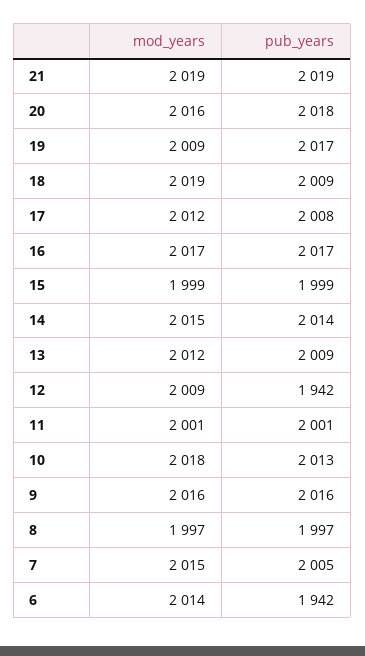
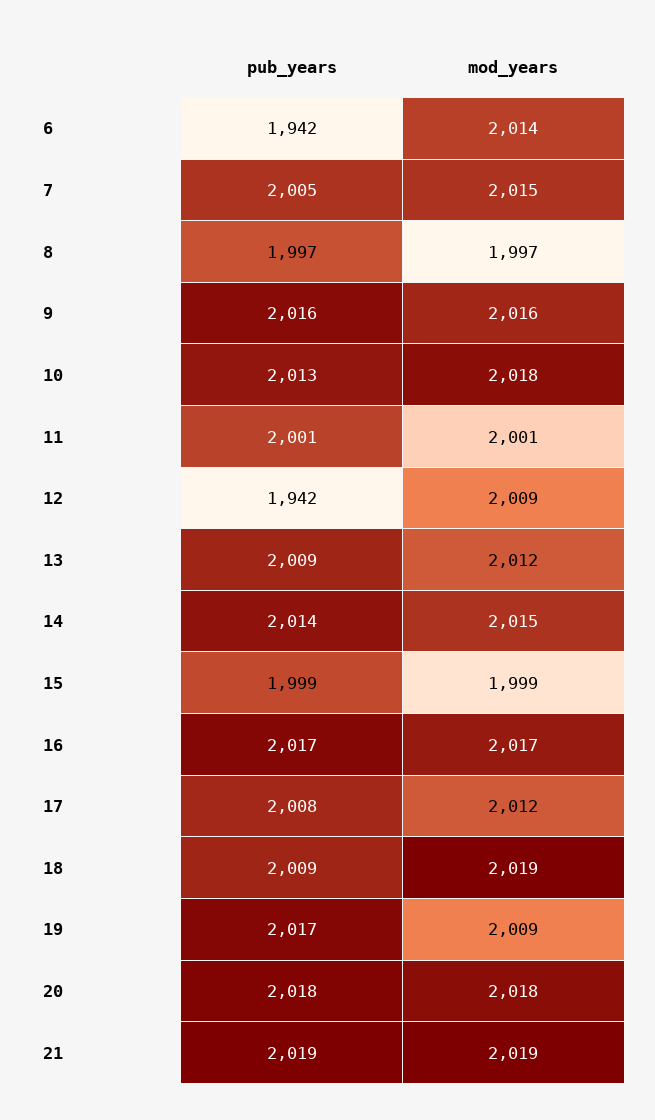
  {
    "mod_years": {
      "21": 2019,
-     "20": 2016,
+     "20": 2018,
      "19": 2009,
      "18": 2019,
      "17": 2012,
      "16": 2017,
      "15": 1999,
      "14": 2015,
      "13": 2012,
      "12": 2009,
      "11": 2001,
      "10": 2018,
      "9": 2016,
      "8": 1997,
      "7": 2015,
      "6": 2014
    },
    "pub_years": {
      "21": 2019,
      "20": 2018,
      "19": 2017,
      "18": 2009,
      "17": 2008,
      "16": 2017,
      "15": 1999,
      "14": 2014,
      "13": 2009,
      "12": 1942,
      "11": 2001,
      "10": 2013,
      "9": 2016,
      "8": 1997,
      "7": 2005,
      "6": 1942
    }
  }

